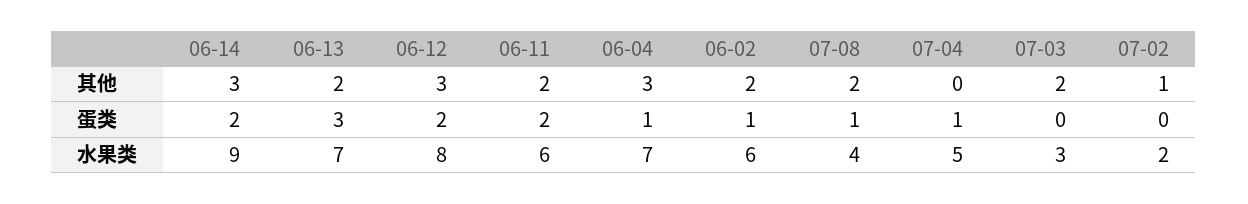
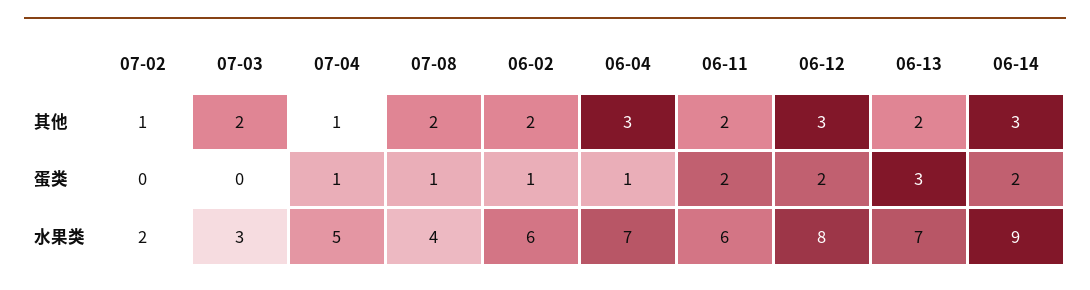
  {
    "06-14": {
      "其他": 3,
      "蛋类": 2,
      "水果类": 9
    },
    "06-13": {
      "其他": 2,
      "蛋类": 3,
      "水果类": 7
    },
    "06-12": {
      "其他": 3,
      "蛋类": 2,
      "水果类": 8
    },
    "06-11": {
      "其他": 2,
      "蛋类": 2,
      "水果类": 6
    },
    "06-04": {
      "其他": 3,
      "蛋类": 1,
      "水果类": 7
    },
    "06-02": {
      "其他": 2,
      "蛋类": 1,
      "水果类": 6
    },
    "07-08": {
      "其他": 2,
      "蛋类": 1,
      "水果类": 4
    },
    "07-04": {
-     "其他": 0,
+     "其他": 1,
      "蛋类": 1,
      "水果类": 5
    },
    "07-03": {
      "其他": 2,
      "蛋类": 0,
      "水果类": 3
    },
    "07-02": {
      "其他": 1,
      "蛋类": 0,
      "水果类": 2
    }
  }

